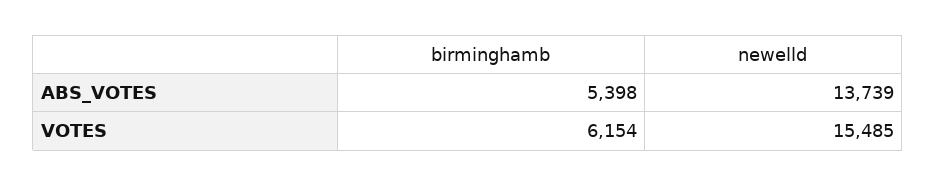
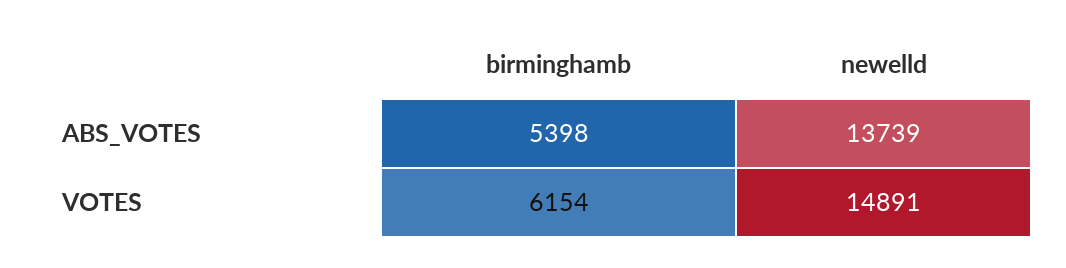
  {
    "birminghamb": {
      "ABS_VOTES": 5398,
      "VOTES": 6154
    },
    "newelld": {
      "ABS_VOTES": 13739,
-     "VOTES": 15485
+     "VOTES": 14891
    }
  }

